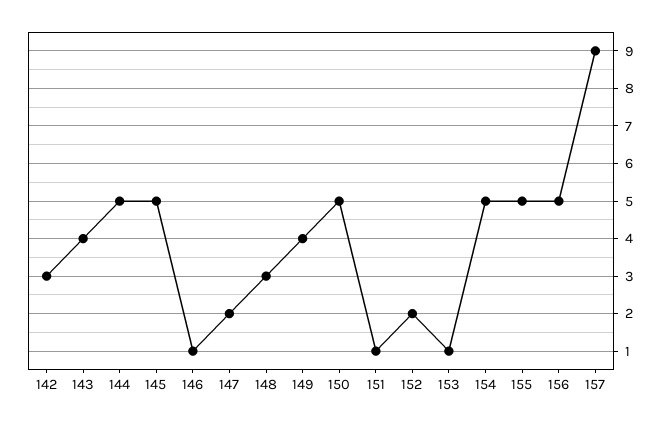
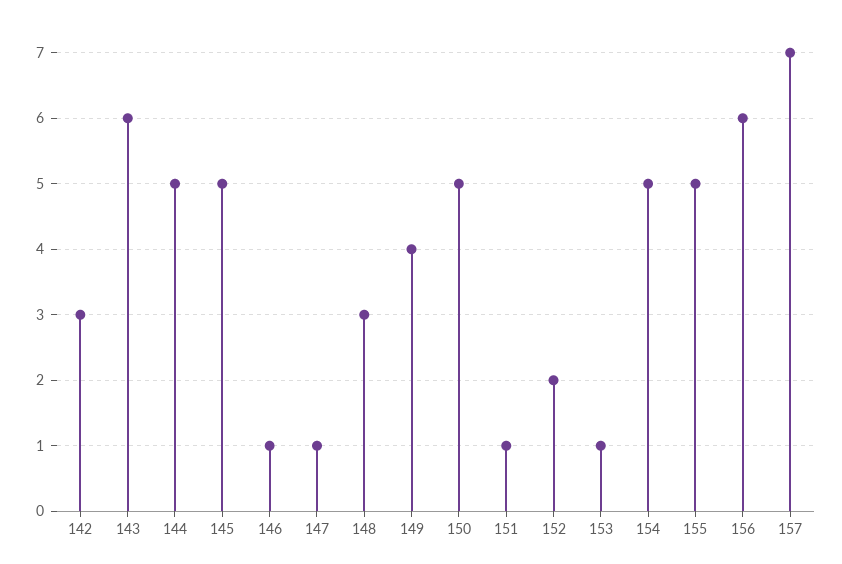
  {
    "142": 3,
-   "143": 4,
+   "143": 6,
    "144": 5,
    "145": 5,
    "146": 1,
-   "147": 2,
+   "147": 1,
    "148": 3,
    "149": 4,
    "150": 5,
    "151": 1,
    "152": 2,
    "153": 1,
    "154": 5,
    "155": 5,
-   "156": 5,
+   "156": 6,
-   "157": 9
+   "157": 7
  }

